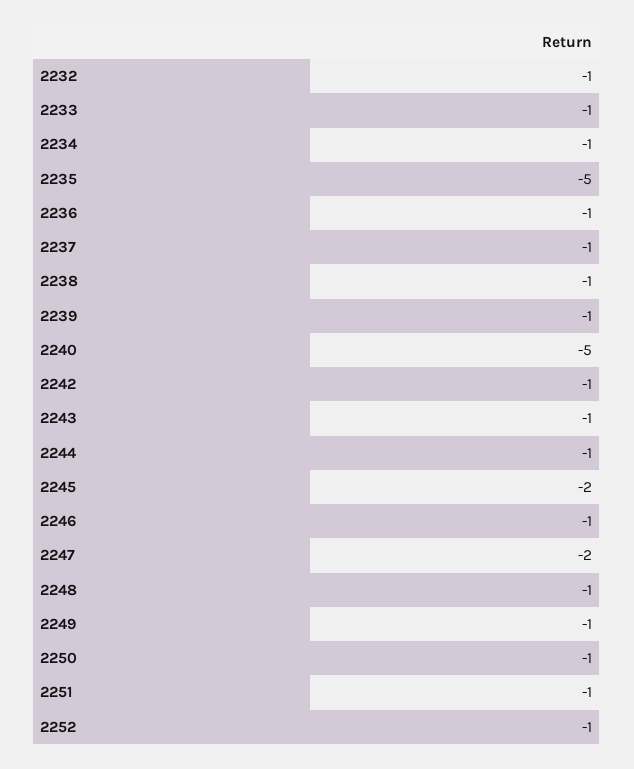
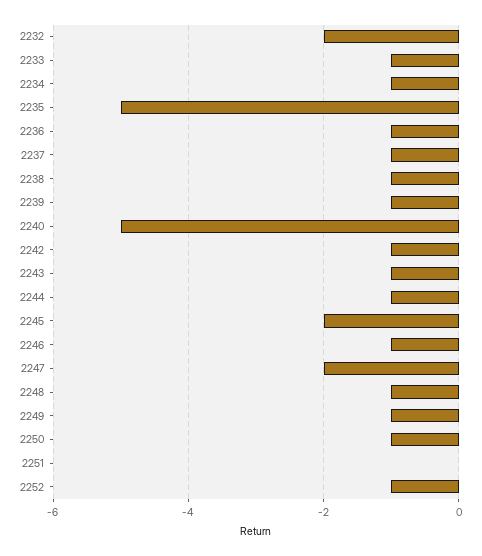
  {
-   "2232": -1,
+   "2232": -2,
    "2233": -1,
    "2234": -1,
    "2235": -5,
    "2236": -1,
    "2237": -1,
    "2238": -1,
    "2239": -1,
    "2240": -5,
    "2242": -1,
    "2243": -1,
    "2244": -1,
    "2245": -2,
    "2246": -1,
    "2247": -2,
    "2248": -1,
    "2249": -1,
    "2250": -1,
-   "2251": -1,
+   "2251": 0,
    "2252": -1
  }

